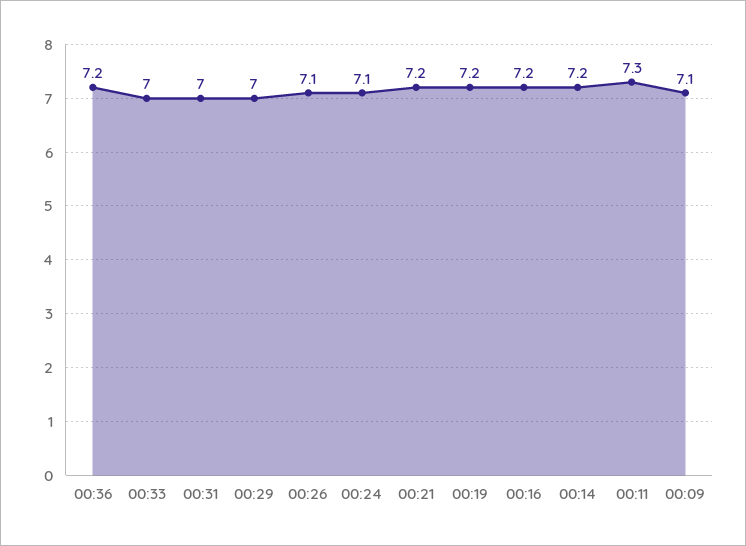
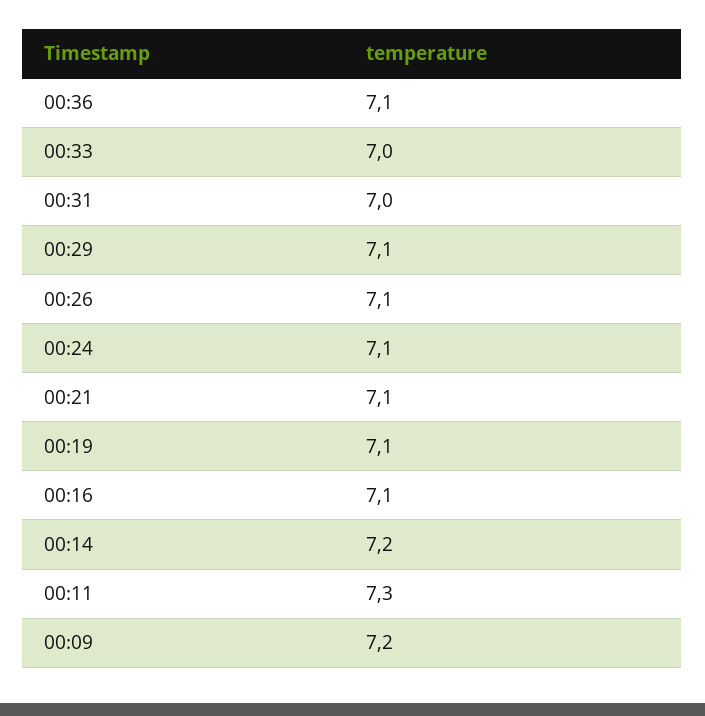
  {
-   "00:36": 7.2,
+   "00:36": 7.1,
    "00:33": 7,
    "00:31": 7,
-   "00:29": 7,
+   "00:29": 7.1,
    "00:26": 7.1,
    "00:24": 7.1,
-   "00:21": 7.2,
+   "00:21": 7.1,
-   "00:19": 7.2,
+   "00:19": 7.1,
-   "00:16": 7.2,
+   "00:16": 7.1,
    "00:14": 7.2,
    "00:11": 7.3,
-   "00:09": 7.1
+   "00:09": 7.2
  }

